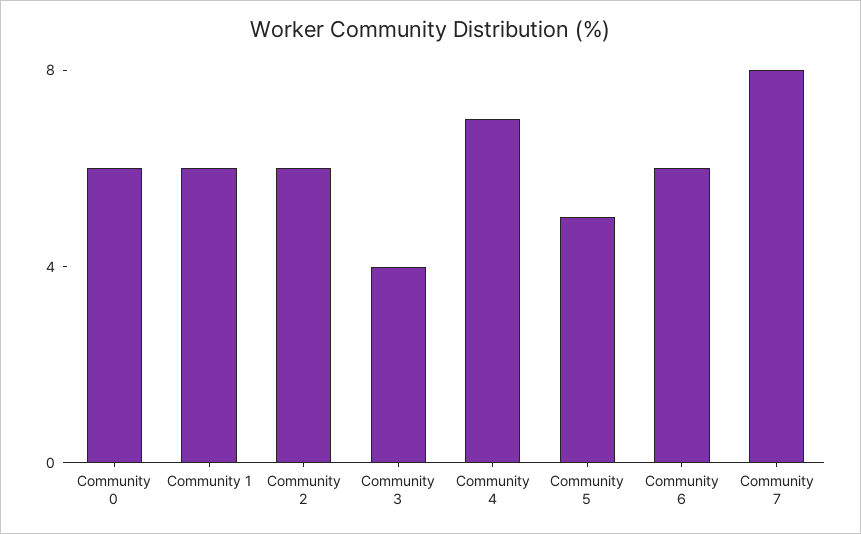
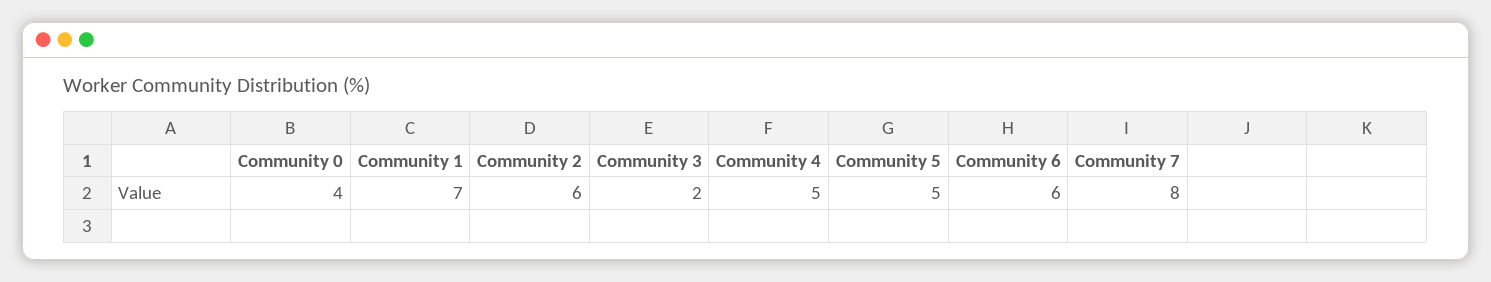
  {
-   "Community 0": 6,
+   "Community 0": 4,
-   "Community 1": 6,
+   "Community 1": 7,
    "Community 2": 6,
-   "Community 3": 4,
+   "Community 3": 2,
-   "Community 4": 7,
+   "Community 4": 5,
    "Community 5": 5,
    "Community 6": 6,
    "Community 7": 8
  }

